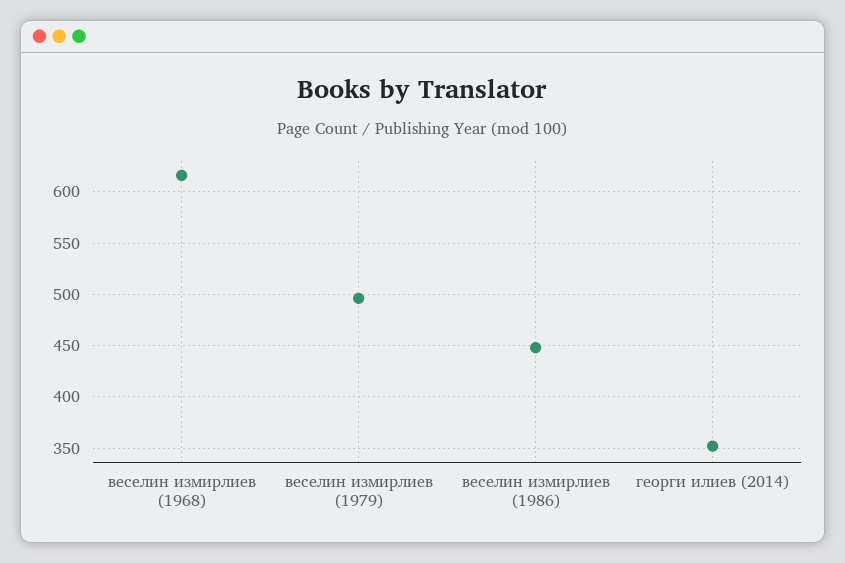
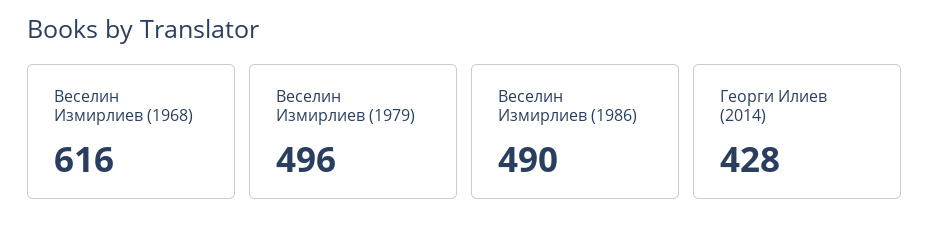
  {
    "веселин измирлиев (1968)": 616,
    "веселин измирлиев (1979)": 496,
-   "веселин измирлиев (1986)": 450,
+   "веселин измирлиев (1986)": 490,
-   "георги илиев (2014)": 350
+   "георги илиев (2014)": 428
  }

